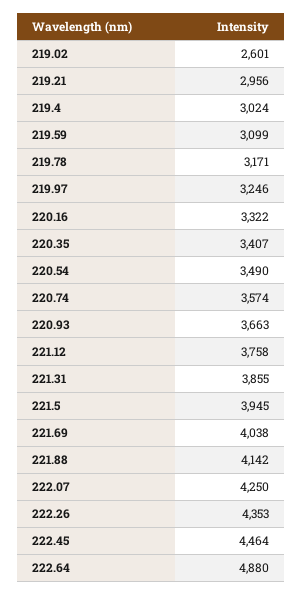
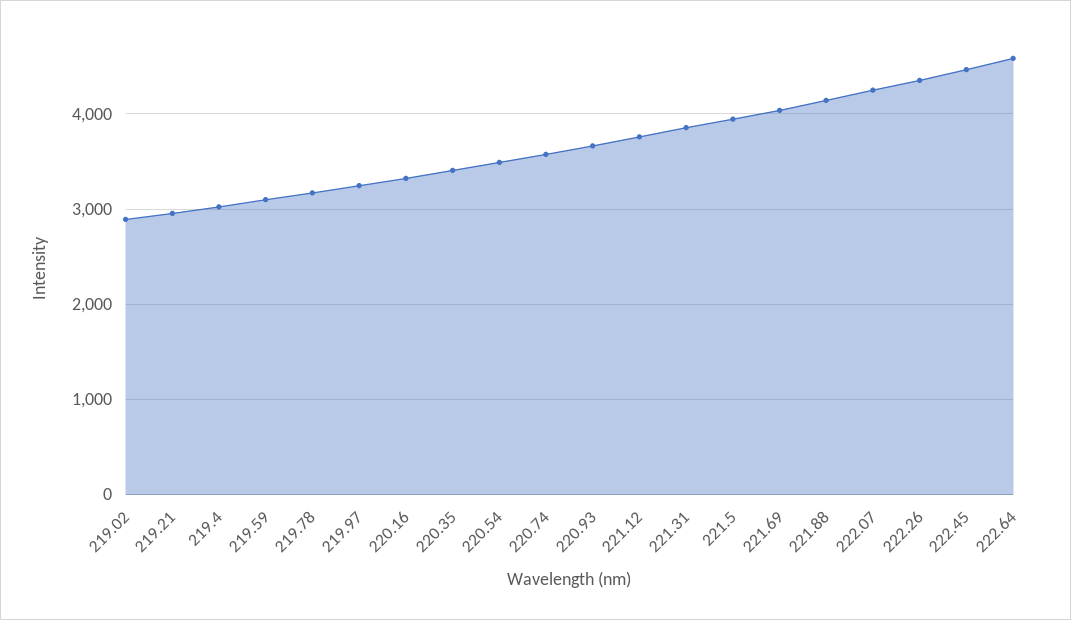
  {
-   "219.02": 2601,
+   "219.02": 2900,
    "219.21": 2956,
    "219.4": 3024,
    "219.59": 3099,
    "219.78": 3171,
    "219.97": 3246,
    "220.16": 3322,
    "220.35": 3407,
    "220.54": 3490,
    "220.74": 3574,
    "220.93": 3663,
    "221.12": 3758,
    "221.31": 3855,
    "221.5": 3945,
    "221.69": 4038,
    "221.88": 4142,
    "222.07": 4250,
    "222.26": 4353,
    "222.45": 4464,
-   "222.64": 4880
+   "222.64": 4600
  }

